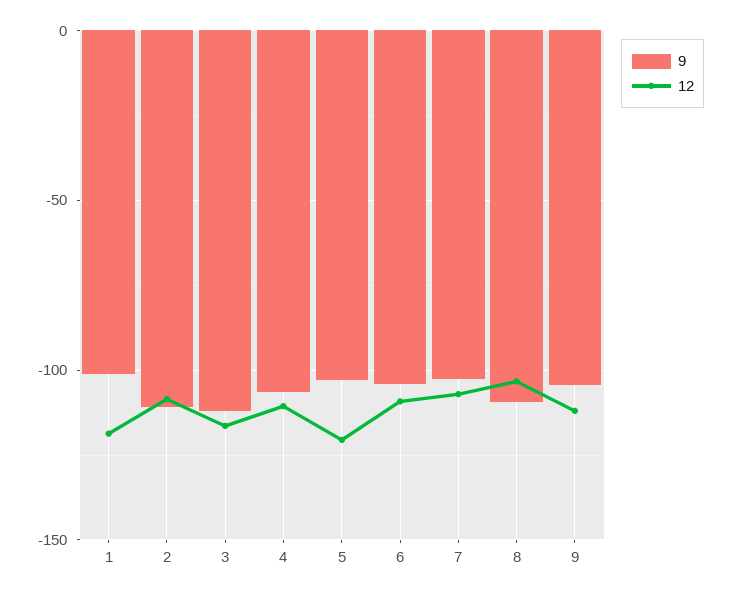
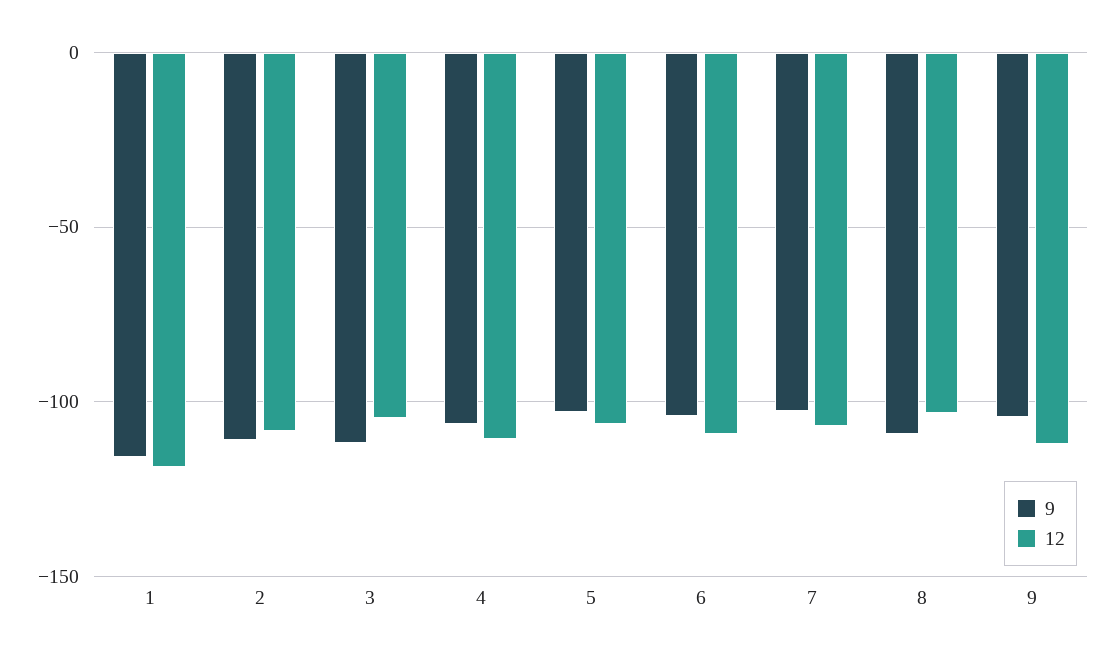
  {
    "9": {
-     "1": -100,
+     "1": -115,
      "2": -110,
      "3": -110,
      "4": -105,
      "5": -105,
      "6": -105,
      "7": -105,
      "8": -110,
      "9": -105
    },
    "12": {
      "1": -120,
      "2": -110,
-     "3": -115,
+     "3": -105,
      "4": -110,
-     "5": -120,
+     "5": -105,
      "6": -110,
      "7": -105,
      "8": -105,
      "9": -110
    }
  }

